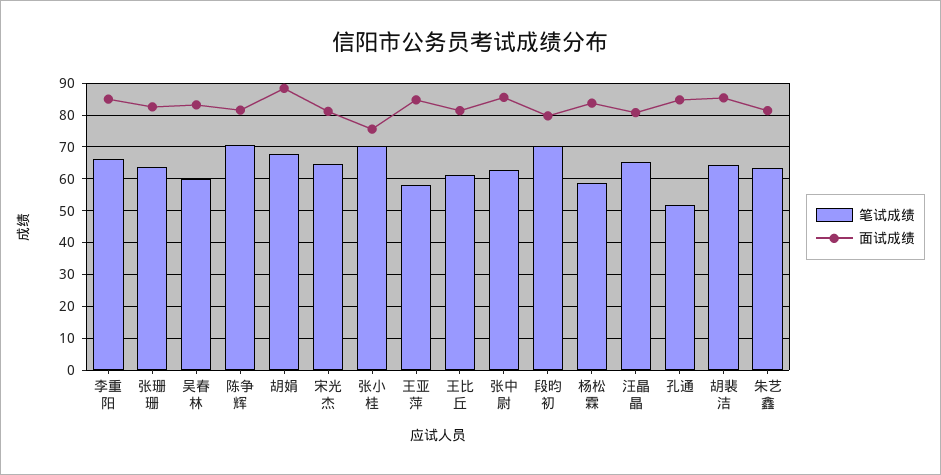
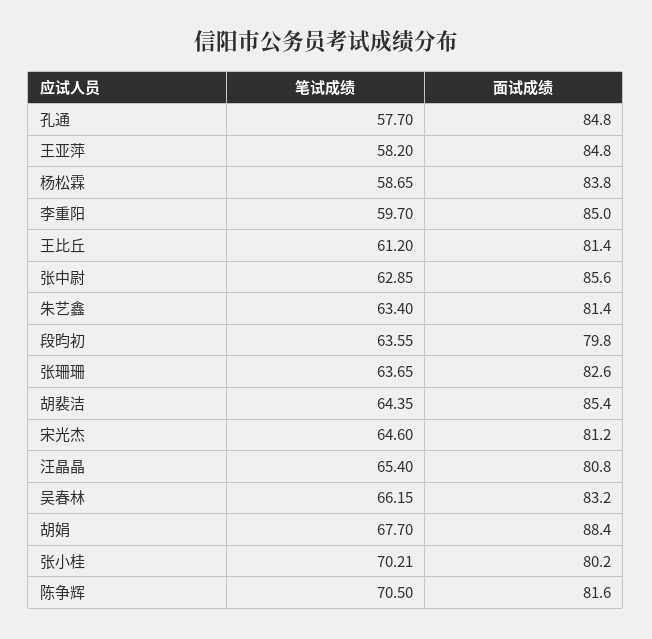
  {
    "笔试成绩": {
-     "李重阳": 66,
+     "李重阳": 59.7,
      "张珊珊": 63.65,
-     "吴春林": 60,
+     "吴春林": 66.15,
      "陈争辉": 70.5,
      "胡娟": 67.7,
      "宋光杰": 64.6,
      "张小桂": 70.21,
      "王亚萍": 58.2,
      "王比丘": 61.2,
      "张中尉": 62.85,
-     "段昀初": 70,
+     "段昀初": 63.55,
      "杨松霖": 58.65,
      "汪晶晶": 65.4,
-     "孔通": 52,
+     "孔通": 57.7,
      "胡裴洁": 64.35,
      "朱艺鑫": 63.4
    },
    "面试成绩": {
      "李重阳": 85,
      "张珊珊": 82.6,
      "吴春林": 83.2,
      "陈争辉": 81.6,
      "胡娟": 88.4,
      "宋光杰": 81.2,
-     "张小桂": 76,
+     "张小桂": 80.2,
      "王亚萍": 84.8,
      "王比丘": 81.4,
      "张中尉": 85.6,
      "段昀初": 79.8,
      "杨松霖": 83.8,
      "汪晶晶": 80.8,
      "孔通": 84.8,
      "胡裴洁": 85.4,
      "朱艺鑫": 81.4
    }
  }

